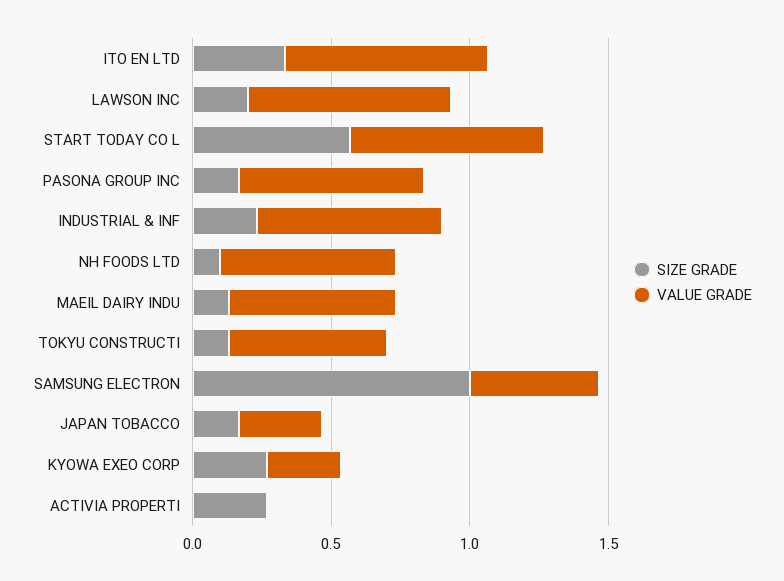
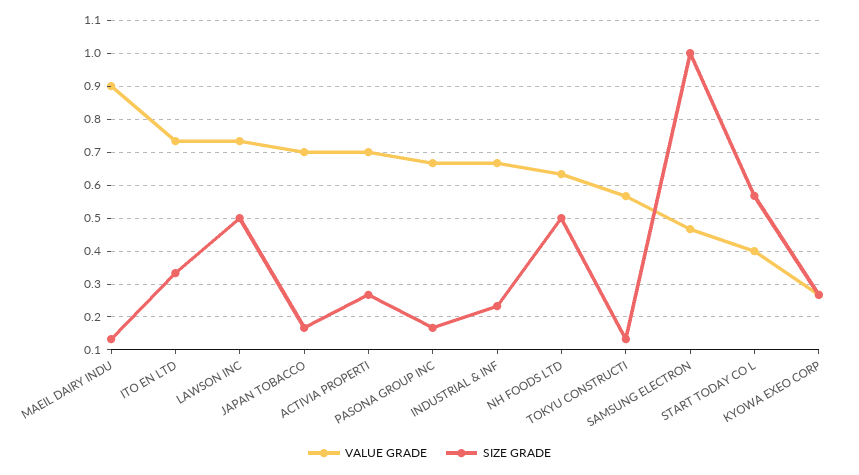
  {
    "SIZE GRADE": {
      "ITO EN LTD": 0.34,
-     "LAWSON INC": 0.2,
+     "LAWSON INC": 0.5,
      "START TODAY CO L": 0.56,
      "PASONA GROUP INC": 0.16,
      "INDUSTRIAL & INF": 0.24,
-     "NH FOODS LTD": 0.1,
+     "NH FOODS LTD": 0.5,
      "MAEIL DAIRY INDU": 0.14,
      "TOKYU CONSTRUCTI": 0.14,
      "SAMSUNG ELECTRON": 1,
      "JAPAN TOBACCO": 0.16,
      "KYOWA EXEO CORP": 0.26,
      "ACTIVIA PROPERTI": 0.26
    },
    "VALUE GRADE": {
      "ITO EN LTD": 0.74,
      "LAWSON INC": 0.74,
-     "START TODAY CO L": 0.7,
+     "START TODAY CO L": 0.4,
      "PASONA GROUP INC": 0.66,
      "INDUSTRIAL & INF": 0.66,
      "NH FOODS LTD": 0.64,
-     "MAEIL DAIRY INDU": 0.6,
+     "MAEIL DAIRY INDU": 0.9,
      "TOKYU CONSTRUCTI": 0.56,
      "SAMSUNG ELECTRON": 0.46,
-     "JAPAN TOBACCO": 0.3,
+     "JAPAN TOBACCO": 0.7,
      "KYOWA EXEO CORP": 0.26,
-     "ACTIVIA PROPERTI": 0
+     "ACTIVIA PROPERTI": 0.7
    }
  }

